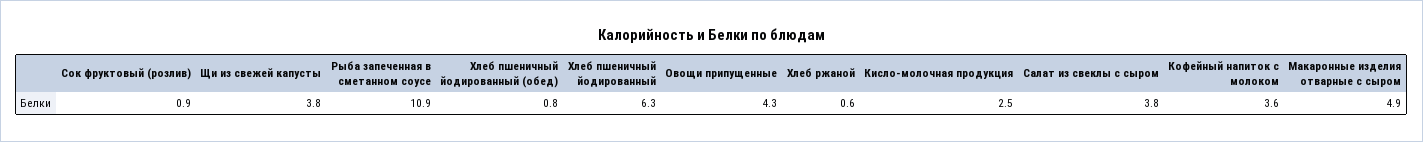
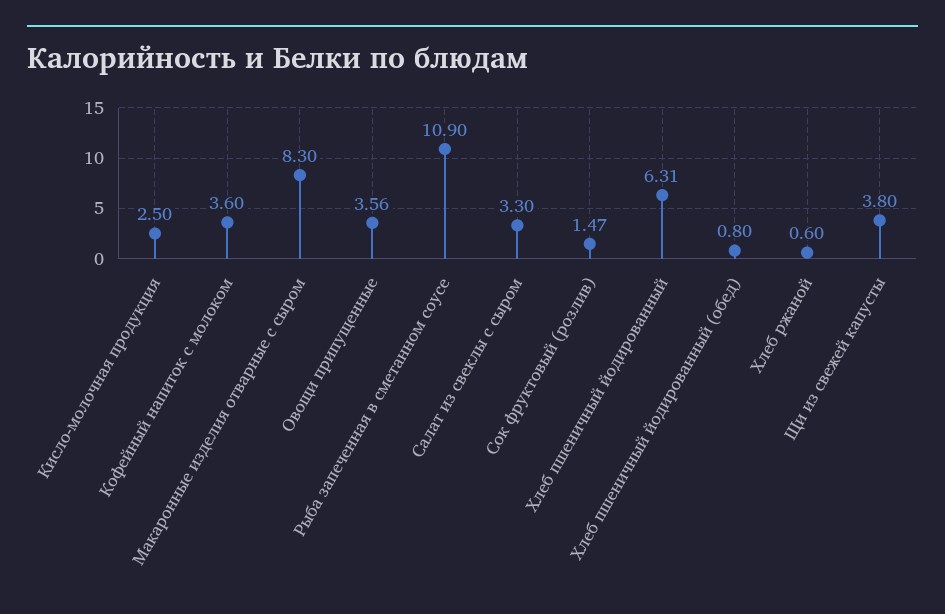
  {
-   "Сок фруктовый (розлив)": 0.9,
+   "Сок фруктовый (розлив)": 1.47,
    "Щи из свежей капусты": 3.8,
    "Рыба запеченная в сметанном соусе": 10.9,
    "Хлеб пшеничный йодированный (обед)": 0.8,
    "Хлеб пшеничный йодированный": 6.31,
-   "Овощи припущенные": 4.3,
+   "Овощи припущенные": 3.56,
    "Хлеб ржаной": 0.6,
    "Кисло-молочная продукция": 2.5,
-   "Салат из свеклы с сыром": 3.8,
+   "Салат из свеклы с сыром": 3.3,
    "Кофейный напиток с молоком": 3.6,
-   "Макаронные изделия отварные с сыром": 4.9
+   "Макаронные изделия отварные с сыром": 8.3
  }

